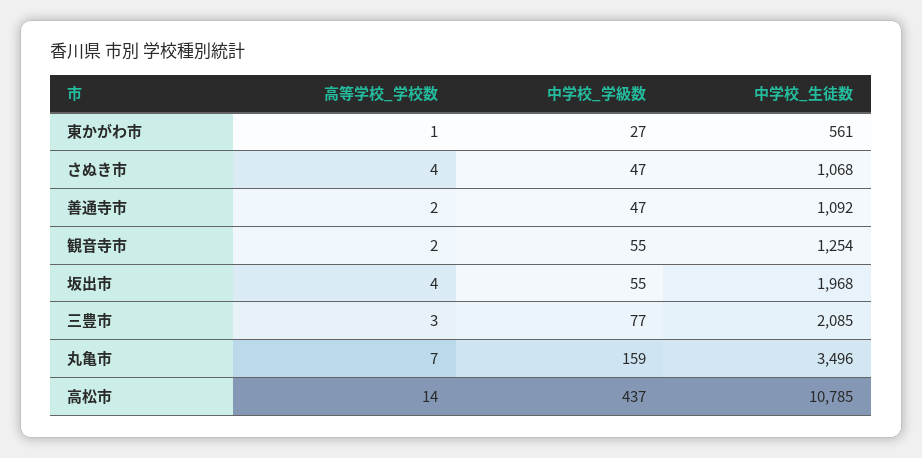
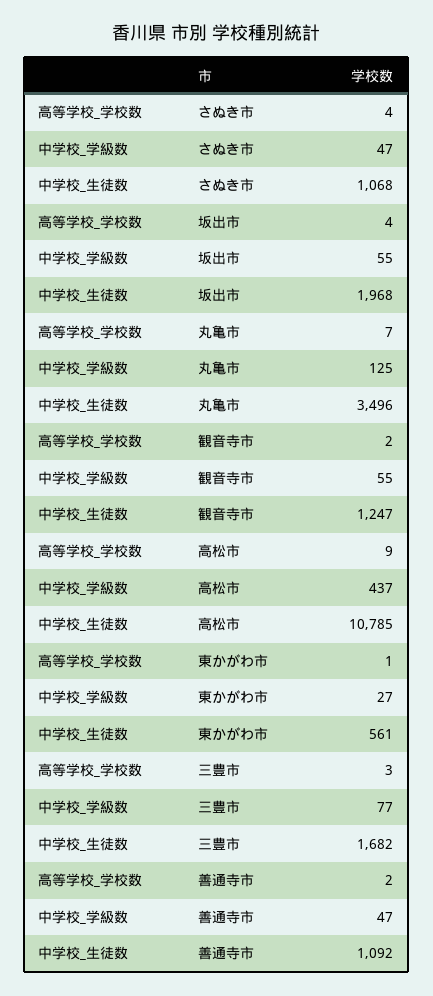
  {
    "高等学校_学校数": {
      "東かがわ市": 1,
      "さぬき市": 4,
      "善通寺市": 2,
      "観音寺市": 2,
      "坂出市": 4,
      "三豊市": 3,
      "丸亀市": 7,
-     "高松市": 14
+     "高松市": 9
    },
    "中学校_学級数": {
      "東かがわ市": 27,
      "さぬき市": 47,
      "善通寺市": 47,
      "観音寺市": 55,
      "坂出市": 55,
      "三豊市": 77,
-     "丸亀市": 159,
+     "丸亀市": 125,
      "高松市": 437
    },
    "中学校_生徒数": {
      "東かがわ市": 561,
      "さぬき市": 1068,
      "善通寺市": 1092,
-     "観音寺市": 1254,
+     "観音寺市": 1247,
      "坂出市": 1968,
-     "三豊市": 2085,
+     "三豊市": 1682,
      "丸亀市": 3496,
      "高松市": 10785
    }
  }

